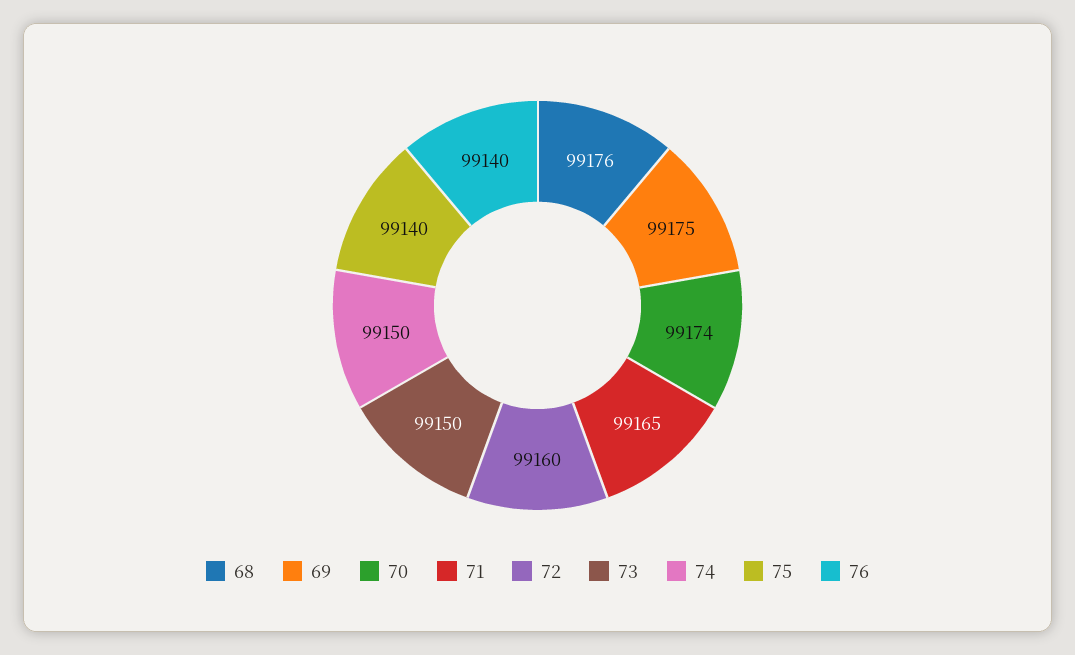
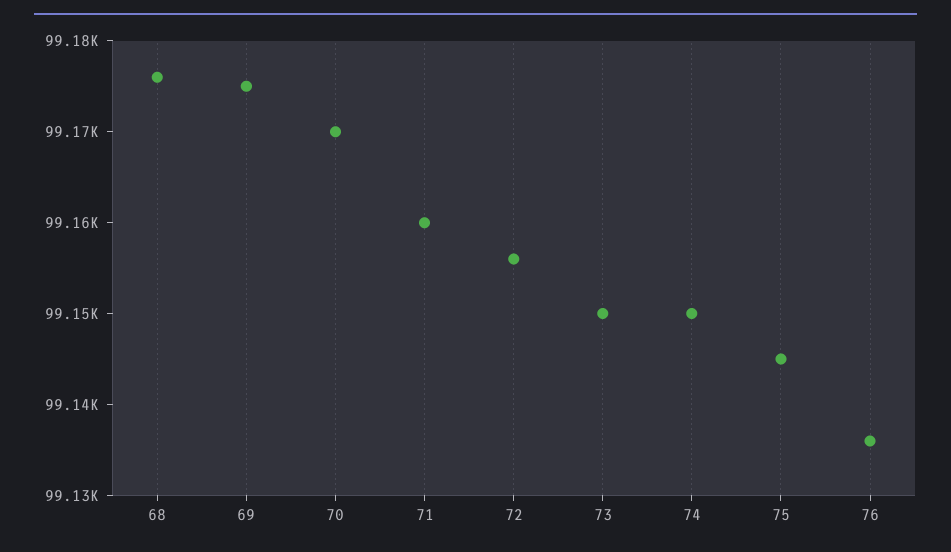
  {
    "68": 99176,
    "69": 99175,
-   "70": 99174,
+   "70": 99170,
-   "71": 99165,
+   "71": 99160,
-   "72": 99160,
+   "72": 99156,
    "73": 99150,
    "74": 99150,
-   "75": 99140,
+   "75": 99145,
-   "76": 99140
+   "76": 99136
  }

